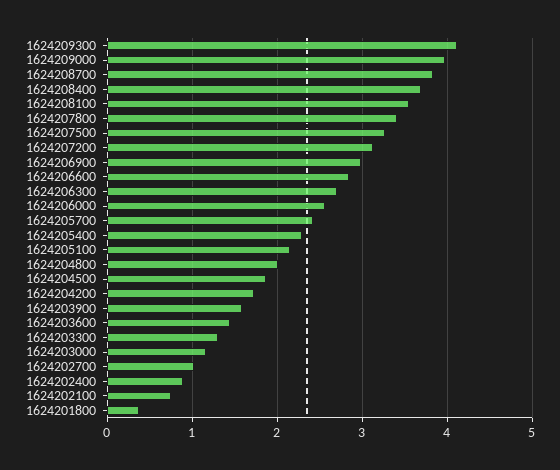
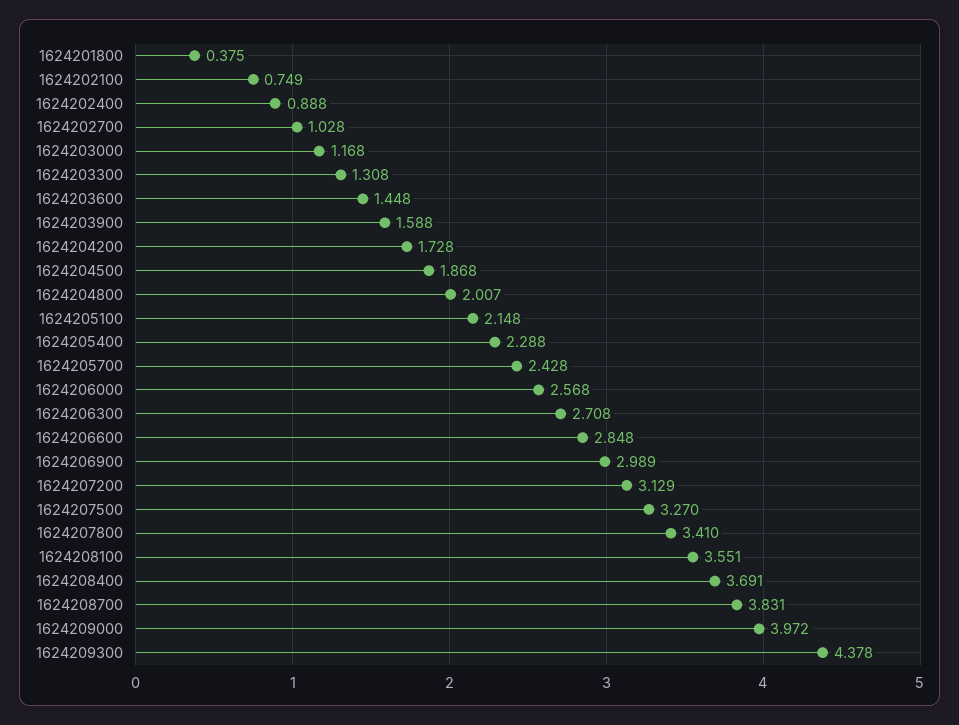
  {
-   "1624209300": 4.1,
+   "1624209300": 4.378,
    "1624209000": 3.972,
    "1624208700": 3.831,
    "1624208400": 3.691,
    "1624208100": 3.551,
    "1624207800": 3.41,
    "1624207500": 3.27,
    "1624207200": 3.129,
    "1624206900": 2.989,
    "1624206600": 2.848,
    "1624206300": 2.708,
    "1624206000": 2.568,
    "1624205700": 2.428,
    "1624205400": 2.288,
    "1624205100": 2.148,
    "1624204800": 2.007,
    "1624204500": 1.868,
    "1624204200": 1.728,
    "1624203900": 1.588,
    "1624203600": 1.448,
    "1624203300": 1.308,
    "1624203000": 1.168,
    "1624202700": 1.028,
    "1624202400": 0.888,
    "1624202100": 0.749,
    "1624201800": 0.375
  }

